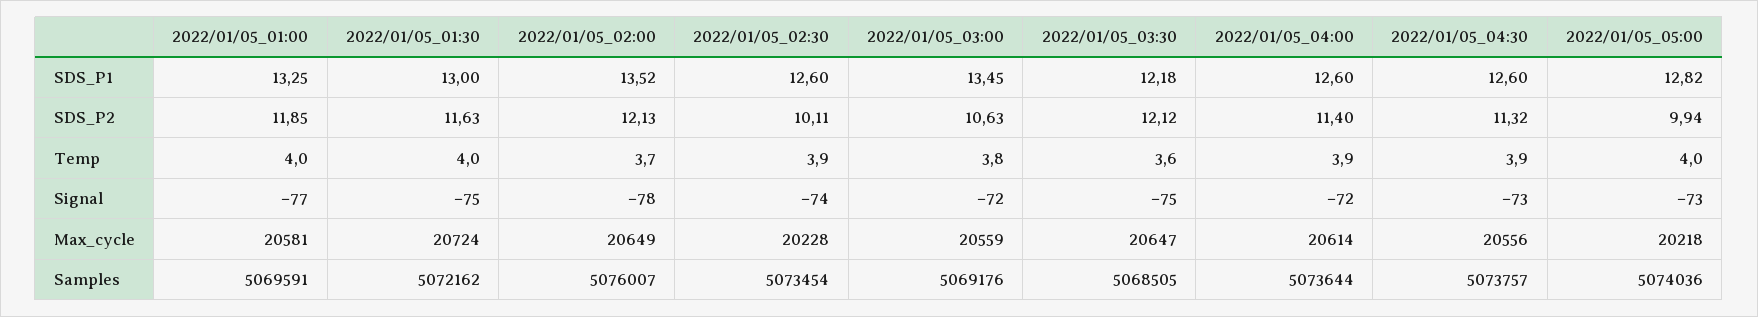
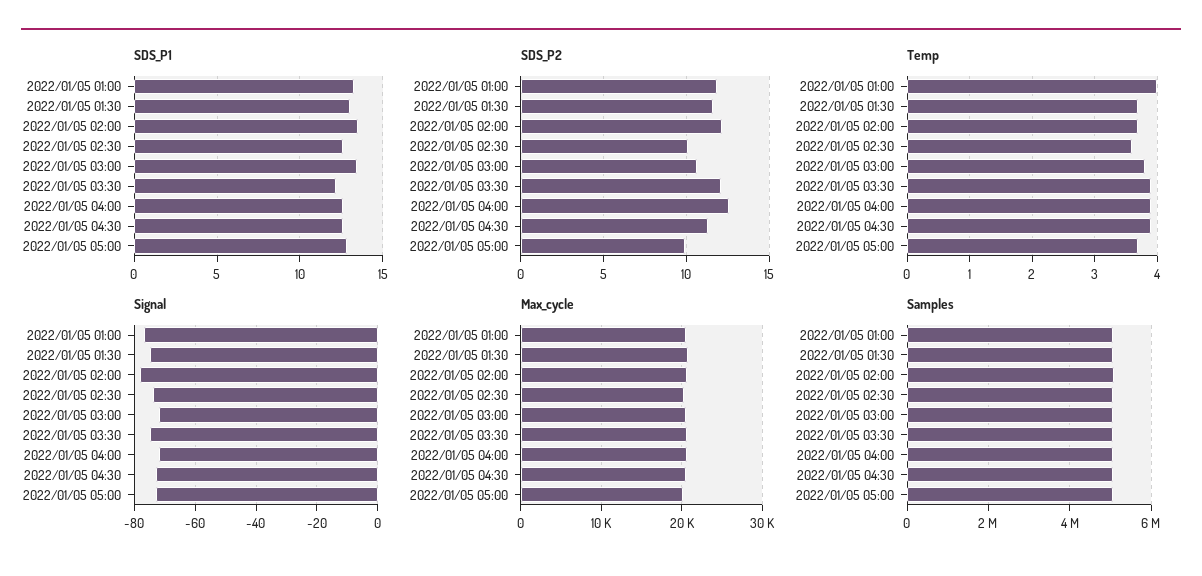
  {
    "SDS_P1": {
      "2022/01/05_01:00": 13.25,
      "2022/01/05_01:30": 13,
      "2022/01/05_02:00": 13.52,
      "2022/01/05_02:30": 12.6,
      "2022/01/05_03:00": 13.45,
      "2022/01/05_03:30": 12.18,
      "2022/01/05_04:00": 12.6,
      "2022/01/05_04:30": 12.6,
      "2022/01/05_05:00": 12.82
    },
    "SDS_P2": {
      "2022/01/05_01:00": 11.85,
      "2022/01/05_01:30": 11.63,
      "2022/01/05_02:00": 12.13,
      "2022/01/05_02:30": 10.11,
      "2022/01/05_03:00": 10.63,
      "2022/01/05_03:30": 12.12,
-     "2022/01/05_04:00": 11.4,
+     "2022/01/05_04:00": 12.5,
      "2022/01/05_04:30": 11.32,
      "2022/01/05_05:00": 9.94
    },
    "Temp": {
      "2022/01/05_01:00": 4,
-     "2022/01/05_01:30": 4,
+     "2022/01/05_01:30": 3.7,
      "2022/01/05_02:00": 3.7,
-     "2022/01/05_02:30": 3.9,
+     "2022/01/05_02:30": 3.6,
      "2022/01/05_03:00": 3.8,
-     "2022/01/05_03:30": 3.6,
+     "2022/01/05_03:30": 3.9,
      "2022/01/05_04:00": 3.9,
      "2022/01/05_04:30": 3.9,
-     "2022/01/05_05:00": 4
+     "2022/01/05_05:00": 3.7
    },
    "Signal": {
      "2022/01/05_01:00": -77,
      "2022/01/05_01:30": -75,
      "2022/01/05_02:00": -78,
      "2022/01/05_02:30": -74,
      "2022/01/05_03:00": -72,
      "2022/01/05_03:30": -75,
      "2022/01/05_04:00": -72,
      "2022/01/05_04:30": -73,
      "2022/01/05_05:00": -73
    },
    "Max_cycle": {
      "2022/01/05_01:00": 20581,
      "2022/01/05_01:30": 20724,
      "2022/01/05_02:00": 20649,
      "2022/01/05_02:30": 20228,
      "2022/01/05_03:00": 20559,
      "2022/01/05_03:30": 20647,
      "2022/01/05_04:00": 20614,
      "2022/01/05_04:30": 20556,
      "2022/01/05_05:00": 20218
    },
    "Samples": {
      "2022/01/05_01:00": 5069591,
      "2022/01/05_01:30": 5072162,
      "2022/01/05_02:00": 5076007,
      "2022/01/05_02:30": 5073454,
      "2022/01/05_03:00": 5069176,
      "2022/01/05_03:30": 5068505,
      "2022/01/05_04:00": 5073644,
      "2022/01/05_04:30": 5073757,
      "2022/01/05_05:00": 5074036
    }
  }

